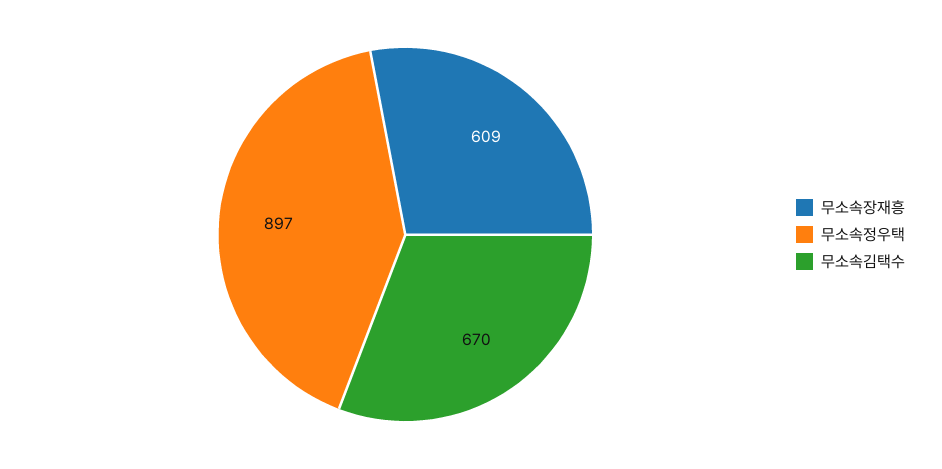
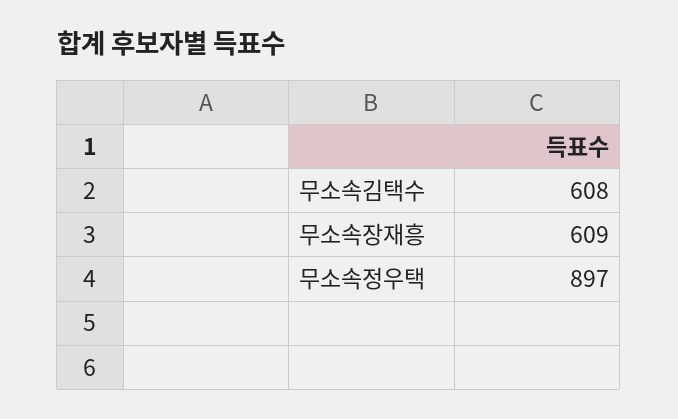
  {
    "무소속장재흥": 609,
    "무소속정우택": 897,
-   "무소속김택수": 670
+   "무소속김택수": 608
  }

